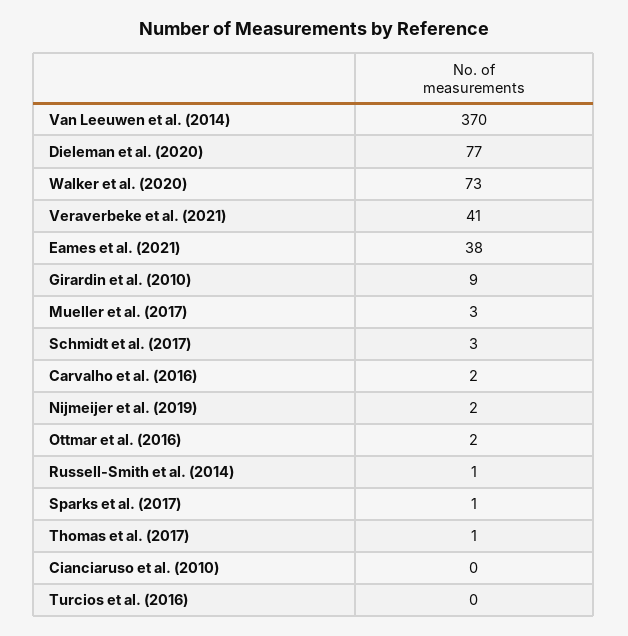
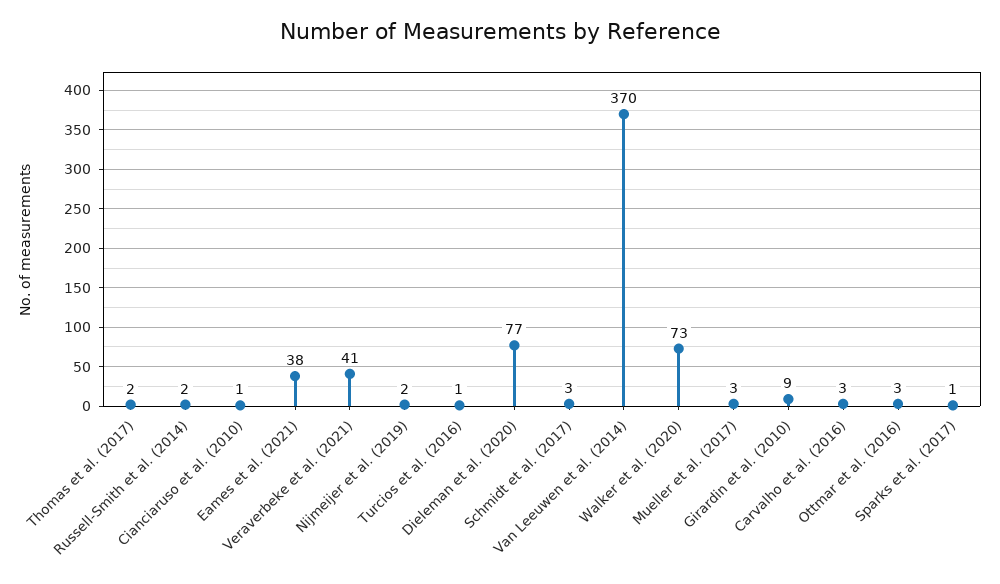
  {
    "Van Leeuwen et al. (2014)": 370,
    "Dieleman et al. (2020)": 77,
    "Walker et al. (2020)": 73,
    "Veraverbeke et al. (2021)": 41,
    "Eames et al. (2021)": 38,
    "Girardin et al. (2010)": 9,
    "Mueller et al. (2017)": 3,
    "Schmidt et al. (2017)": 3,
-   "Carvalho et al. (2016)": 2,
+   "Carvalho et al. (2016)": 3,
    "Nijmeijer et al. (2019)": 2,
-   "Ottmar et al. (2016)": 2,
+   "Ottmar et al. (2016)": 3,
-   "Russell-Smith et al. (2014)": 1,
+   "Russell-Smith et al. (2014)": 2,
    "Sparks et al. (2017)": 1,
-   "Thomas et al. (2017)": 1,
+   "Thomas et al. (2017)": 2,
-   "Cianciaruso et al. (2010)": 0,
+   "Cianciaruso et al. (2010)": 1,
-   "Turcios et al. (2016)": 0
+   "Turcios et al. (2016)": 1
  }

